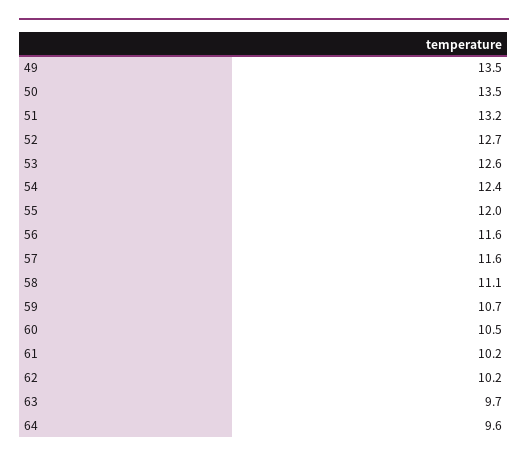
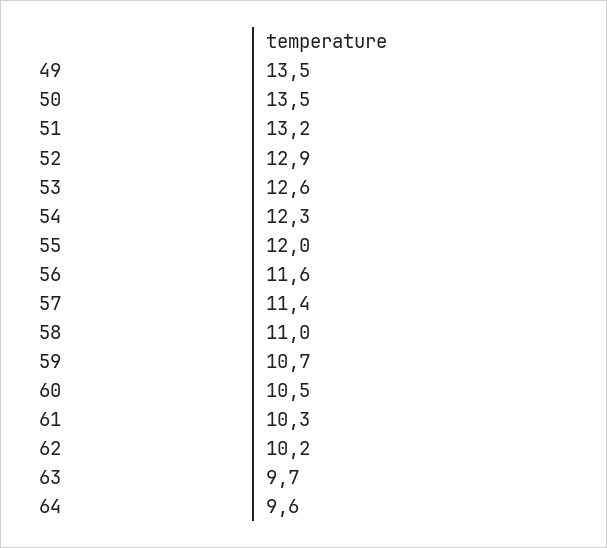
  {
    "49": 13.5,
    "50": 13.5,
    "51": 13.2,
-   "52": 12.7,
+   "52": 12.9,
    "53": 12.6,
-   "54": 12.4,
+   "54": 12.3,
    "55": 12,
    "56": 11.6,
-   "57": 11.6,
+   "57": 11.4,
-   "58": 11.1,
+   "58": 11,
    "59": 10.7,
    "60": 10.5,
-   "61": 10.2,
+   "61": 10.3,
    "62": 10.2,
    "63": 9.7,
    "64": 9.6
  }

